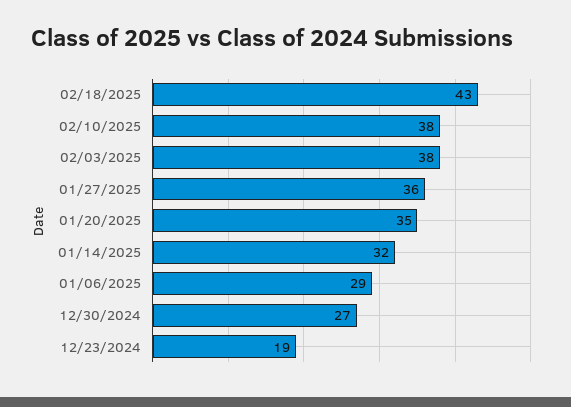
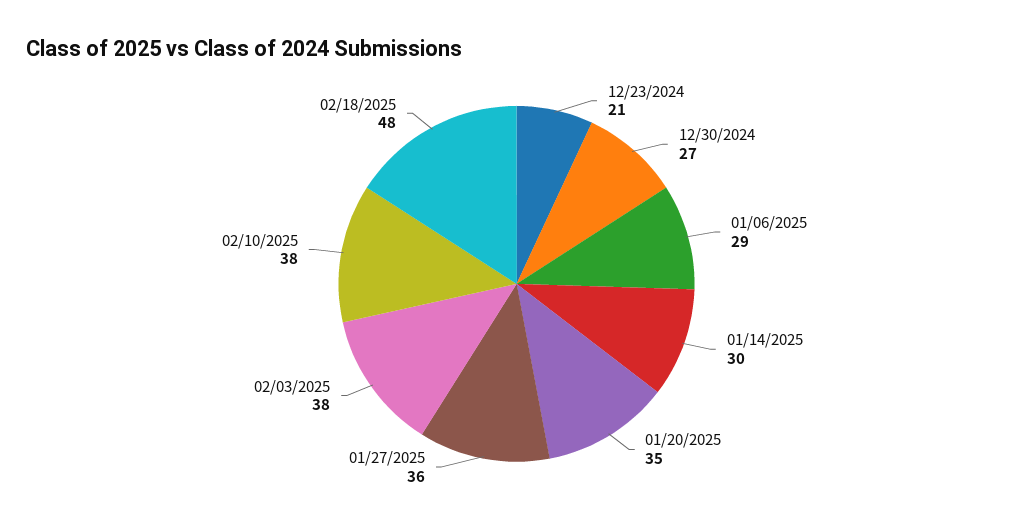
  {
-   "02/18/2025": 43,
+   "02/18/2025": 48,
    "02/10/2025": 38,
    "02/03/2025": 38,
    "01/27/2025": 36,
    "01/20/2025": 35,
-   "01/14/2025": 32,
+   "01/14/2025": 30,
    "01/06/2025": 29,
    "12/30/2024": 27,
-   "12/23/2024": 19
+   "12/23/2024": 21
  }

